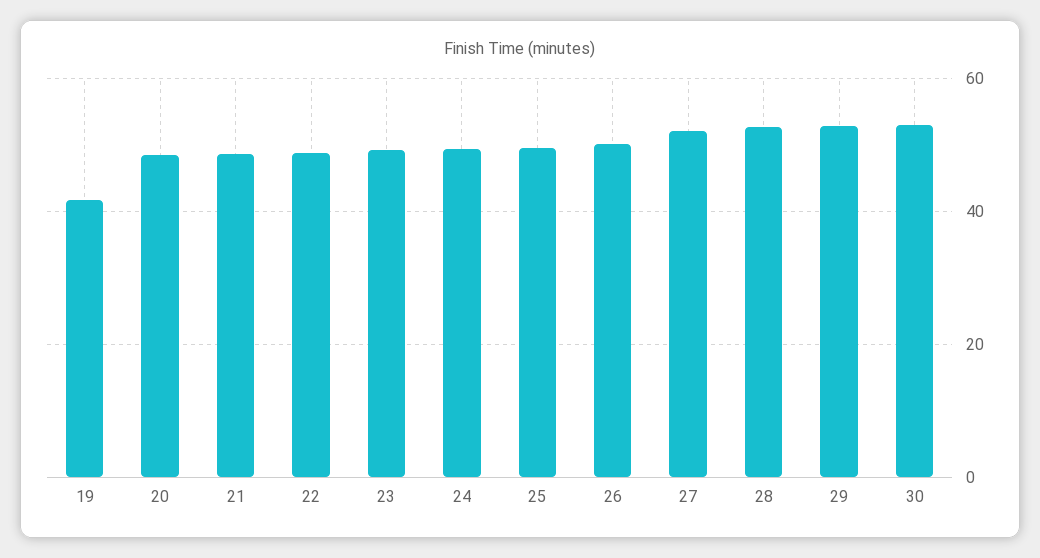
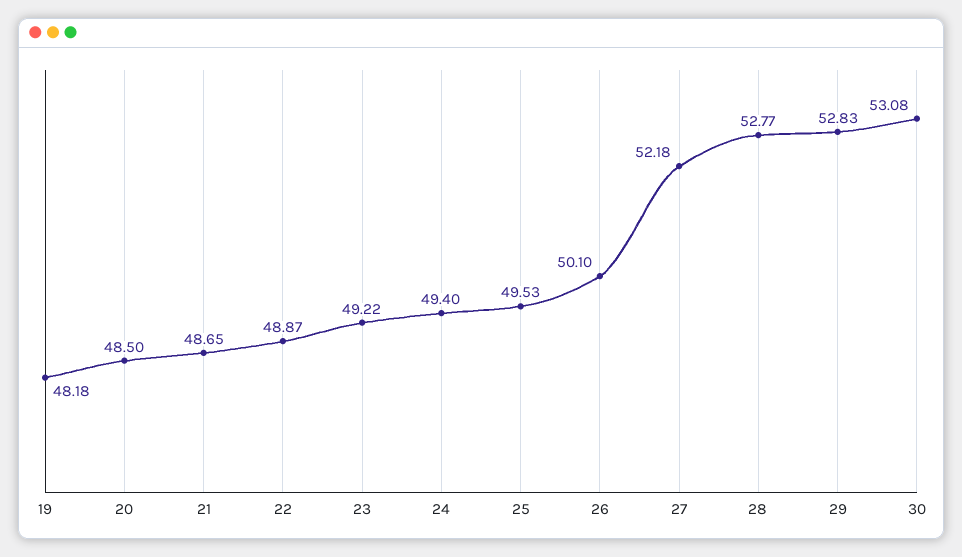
  {
-   "19": 42,
+   "19": 48.18,
    "20": 48.5,
    "21": 48.65,
    "22": 48.87,
    "23": 49.22,
    "24": 49.4,
    "25": 49.53,
    "26": 50.1,
    "27": 52.18,
    "28": 52.77,
    "29": 52.83,
    "30": 53.08
  }

